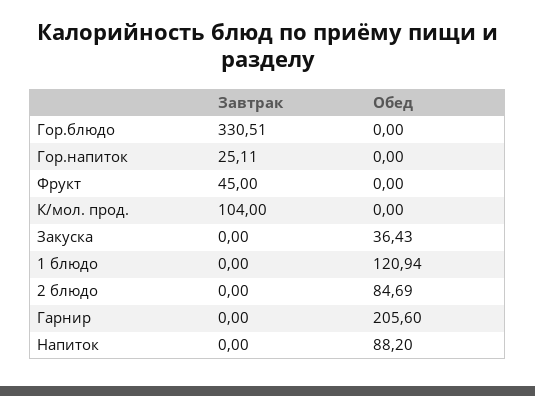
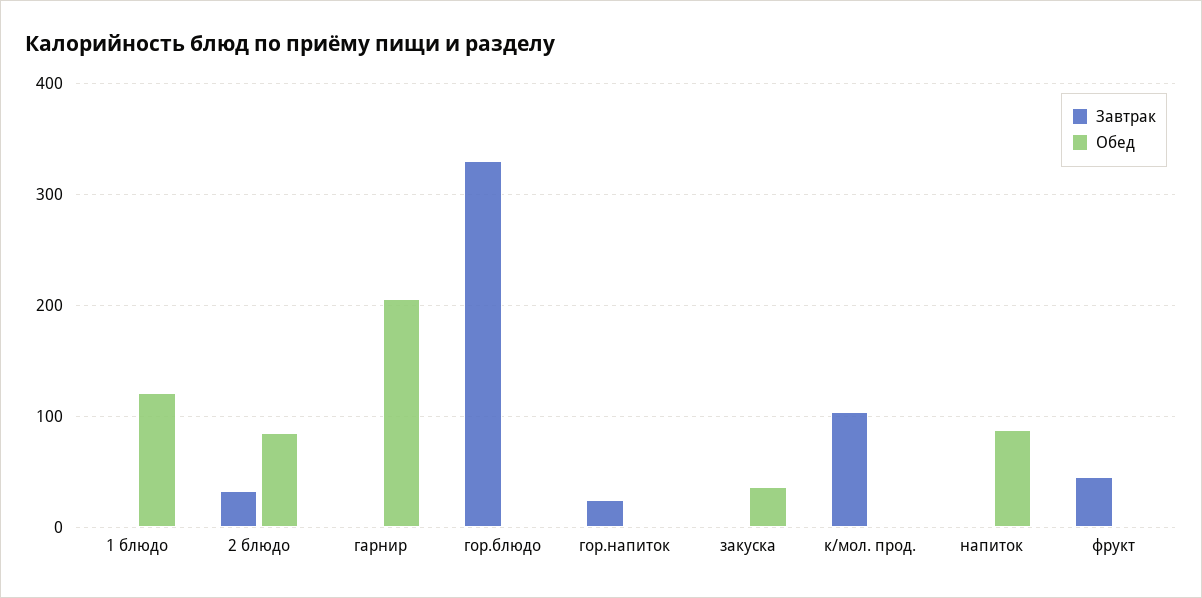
  {
    "Завтрак": {
      "Гор.блюдо": 330.51,
      "Гор.напиток": 25.11,
      "Фрукт": 45,
      "К/мол. прод.": 104,
      "Закуска": 0,
      "1 блюдо": 0,
-     "2 блюдо": 0,
+     "2 блюдо": 30,
      "Гарнир": 0,
      "Напиток": 0
    },
    "Обед": {
      "Гор.блюдо": 0,
      "Гор.напиток": 0,
      "Фрукт": 0,
      "К/мол. прод.": 0,
      "Закуска": 36.43,
      "1 блюдо": 120.94,
      "2 блюдо": 84.69,
      "Гарнир": 205.6,
      "Напиток": 88.2
    }
  }

